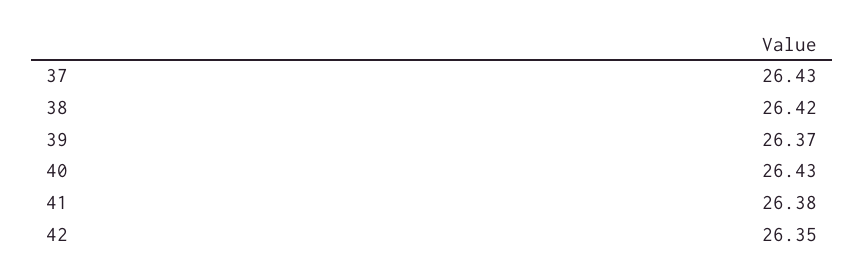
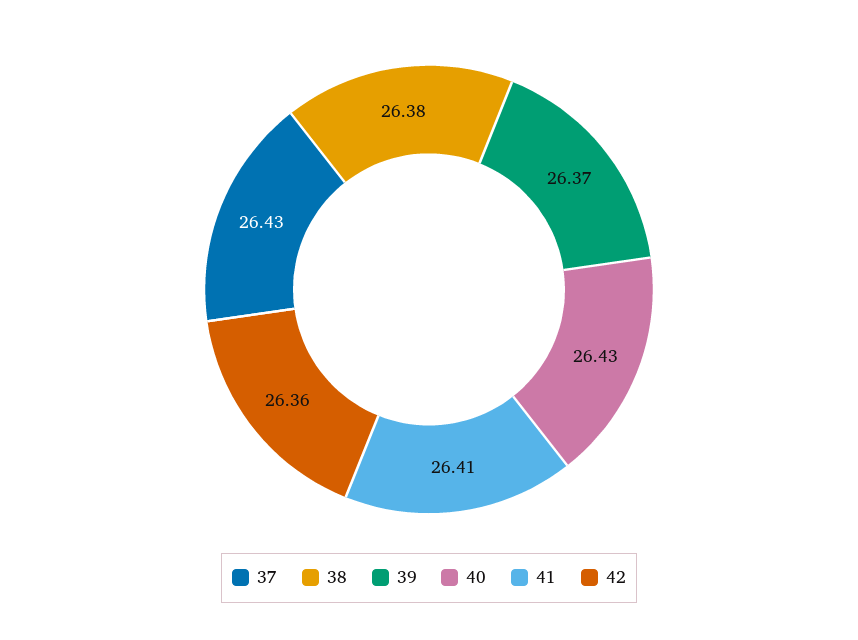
  {
    "37": 26.43,
-   "38": 26.42,
+   "38": 26.38,
    "39": 26.37,
    "40": 26.43,
-   "41": 26.38,
+   "41": 26.41,
-   "42": 26.35
+   "42": 26.36
  }

